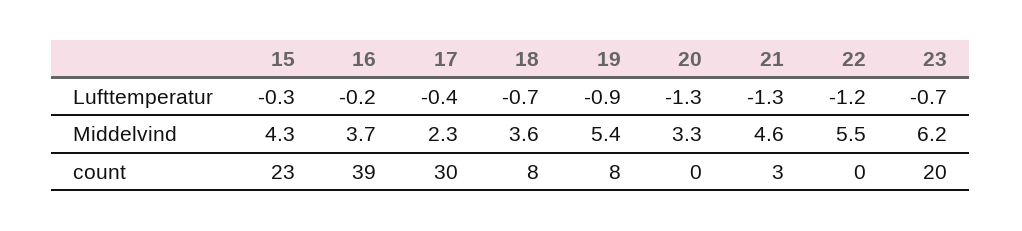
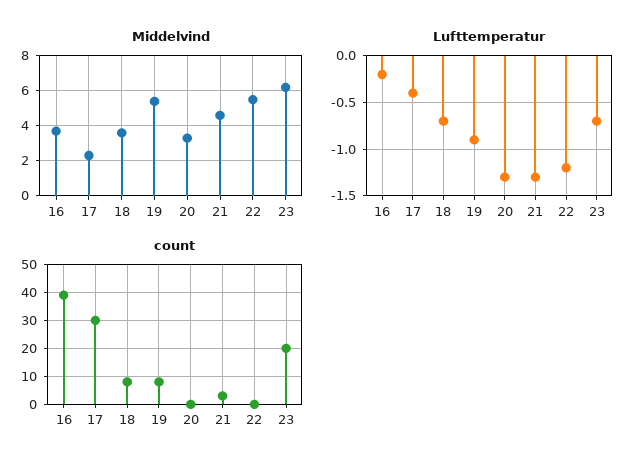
  {
    "Lufttemperatur": {
-     "15": -0.3,
      "16": -0.2,
      "17": -0.4,
      "18": -0.7,
      "19": -0.9,
      "20": -1.3,
      "21": -1.3,
      "22": -1.2,
      "23": -0.7
    },
    "Middelvind": {
-     "15": 4.3,
      "16": 3.7,
      "17": 2.3,
      "18": 3.6,
      "19": 5.4,
      "20": 3.3,
      "21": 4.6,
      "22": 5.5,
      "23": 6.2
    },
    "count": {
-     "15": 23,
      "16": 39,
      "17": 30,
      "18": 8,
      "19": 8,
      "20": 0,
      "21": 3,
      "22": 0,
      "23": 20
    }
  }

